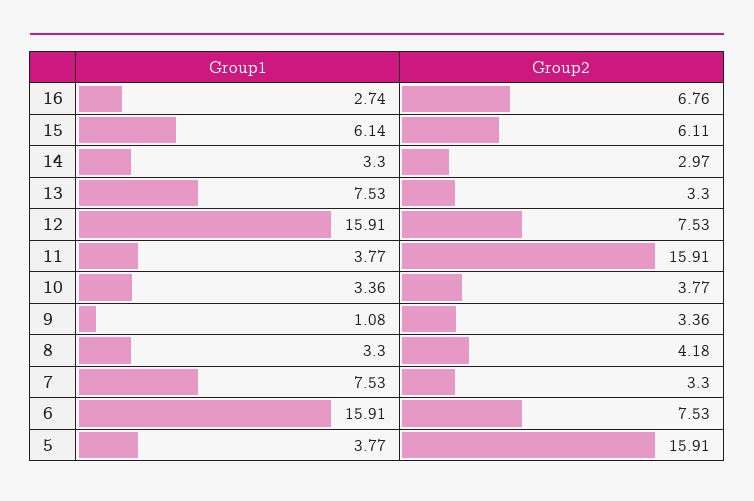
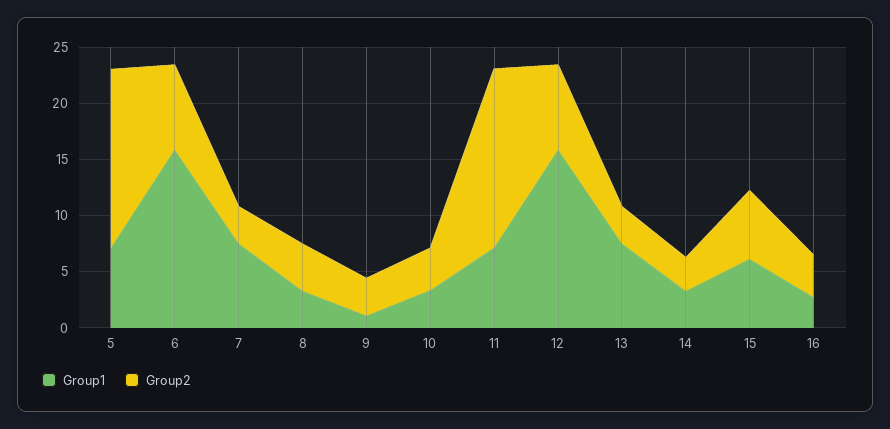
  {
    "Group1": {
      "16": 2.74,
      "15": 6.14,
      "14": 3.3,
      "13": 7.53,
      "12": 15.91,
-     "11": 3.77,
+     "11": 7,
      "10": 3.36,
      "9": 1.08,
      "8": 3.3,
      "7": 7.53,
      "6": 15.91,
-     "5": 3.77
+     "5": 7
    },
    "Group2": {
-     "16": 6.76,
+     "16": 4,
      "15": 6.11,
      "14": 2.97,
      "13": 3.3,
      "12": 7.53,
      "11": 15.91,
      "10": 3.77,
      "9": 3.36,
      "8": 4.18,
      "7": 3.3,
      "6": 7.53,
      "5": 15.91
    }
  }

